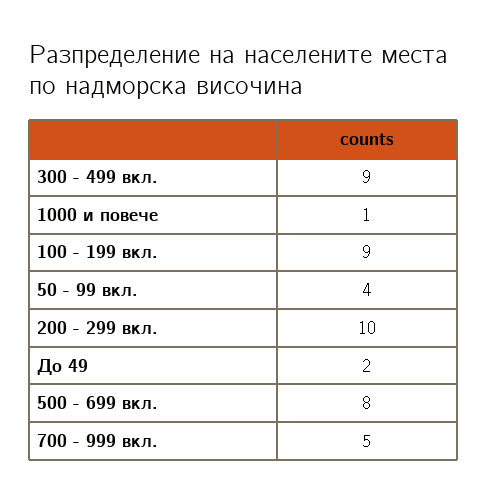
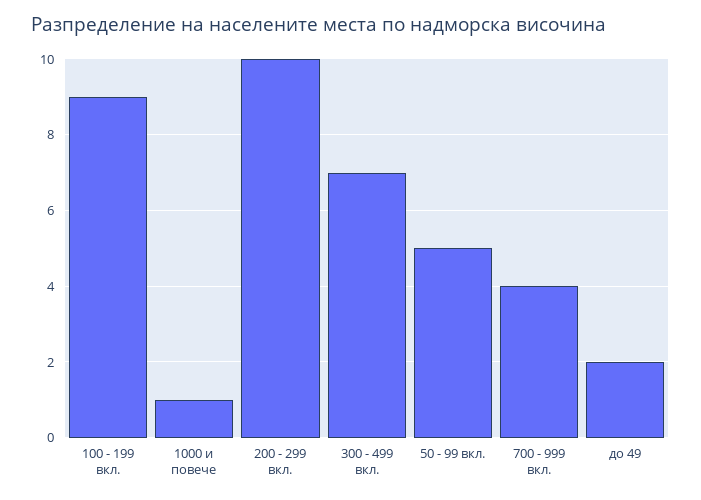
  {
-   "300 - 499 вкл.": 9,
+   "300 - 499 вкл.": 7,
    "1000 и повече": 1,
    "100 - 199 вкл.": 9,
-   "50 - 99 вкл.": 4,
+   "50 - 99 вкл.": 5,
    "200 - 299 вкл.": 10,
    "До 49": 2,
-   "500 - 699 вкл.": 8,
-   "700 - 999 вкл.": 5
+   "700 - 999 вкл.": 4
  }

